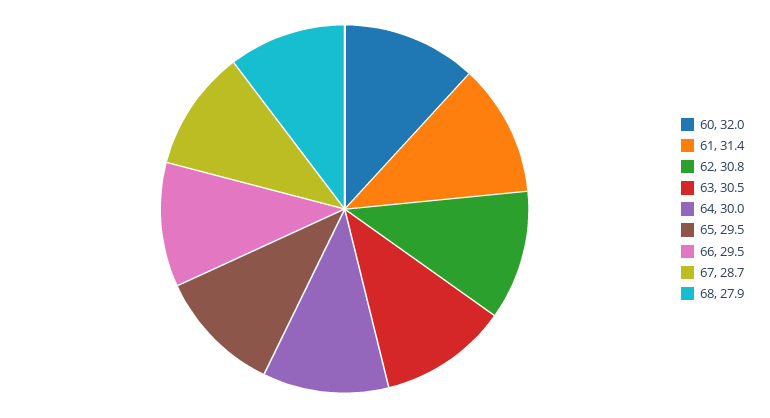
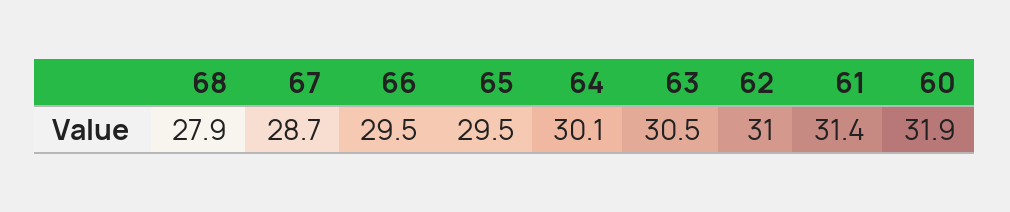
  {
-   "60": 32,
+   "60": 31.9,
    "61": 31.4,
-   "62": 30.8,
+   "62": 31,
    "63": 30.5,
-   "64": 30,
+   "64": 30.1,
    "65": 29.5,
    "66": 29.5,
    "67": 28.7,
    "68": 27.9
  }

